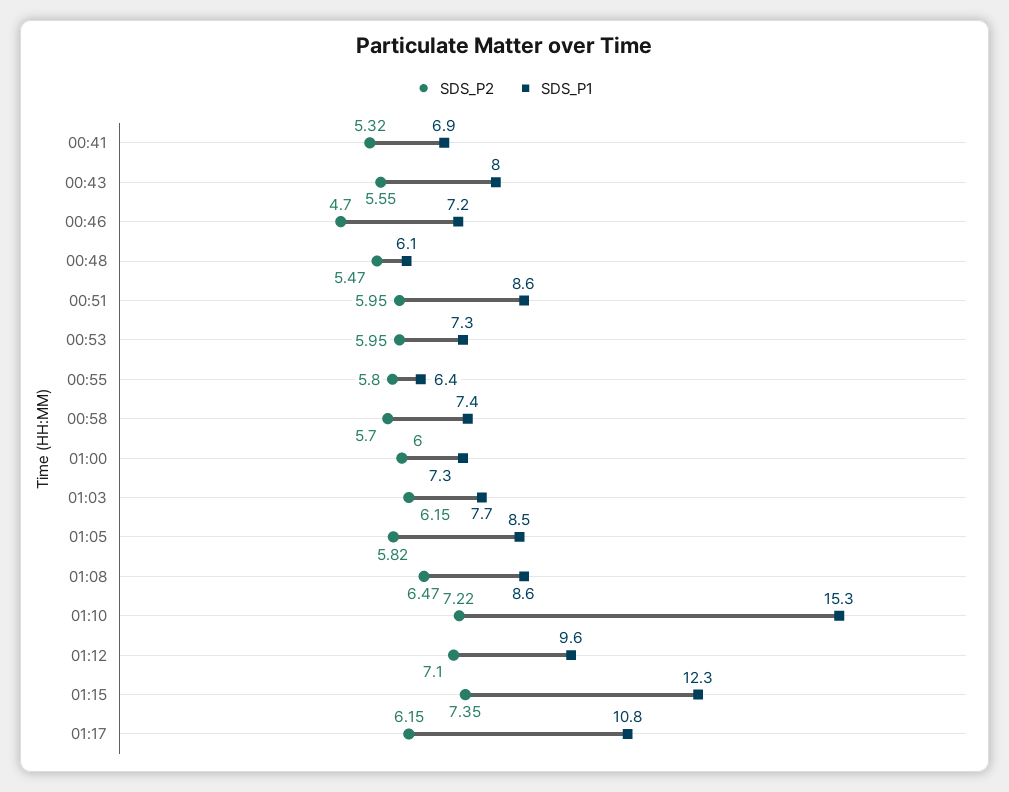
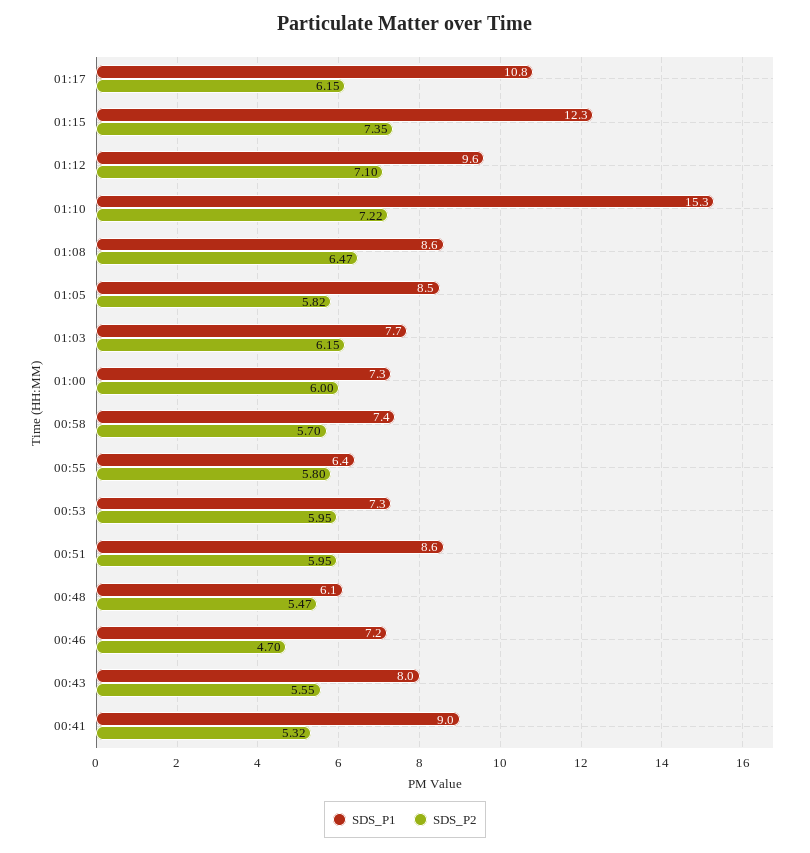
  {
    "SDS_P2": {
      "00:41": 5.32,
      "00:43": 5.55,
      "00:46": 4.7,
      "00:48": 5.47,
      "00:51": 5.95,
      "00:53": 5.95,
      "00:55": 5.8,
      "00:58": 5.7,
      "01:00": 6,
      "01:03": 6.15,
      "01:05": 5.82,
      "01:08": 6.47,
      "01:10": 7.22,
      "01:12": 7.1,
      "01:15": 7.35,
      "01:17": 6.15
    },
    "SDS_P1": {
-     "00:41": 6.9,
+     "00:41": 9,
      "00:43": 8,
      "00:46": 7.2,
      "00:48": 6.1,
      "00:51": 8.6,
      "00:53": 7.3,
      "00:55": 6.4,
      "00:58": 7.4,
      "01:00": 7.3,
      "01:03": 7.7,
      "01:05": 8.5,
      "01:08": 8.6,
      "01:10": 15.3,
      "01:12": 9.6,
      "01:15": 12.3,
      "01:17": 10.8
    }
  }

